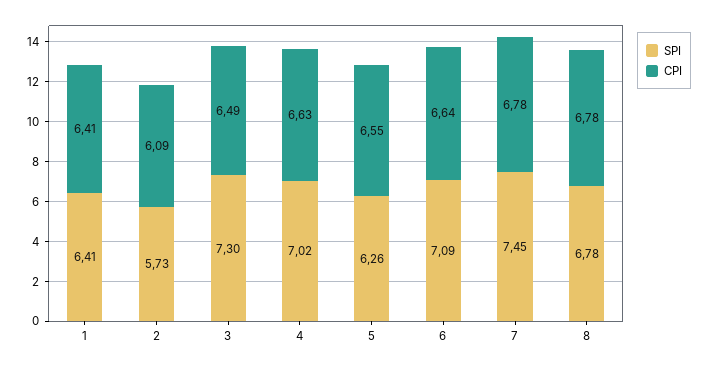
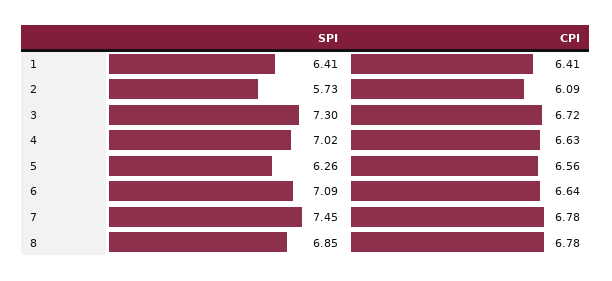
  {
    "SPI": {
      "1": 6.41,
      "2": 5.73,
      "3": 7.3,
      "4": 7.02,
      "5": 6.26,
      "6": 7.09,
      "7": 7.45,
-     "8": 6.78
+     "8": 6.85
    },
    "CPI": {
      "1": 6.41,
      "2": 6.09,
-     "3": 6.49,
+     "3": 6.72,
      "4": 6.63,
-     "5": 6.55,
+     "5": 6.56,
      "6": 6.64,
      "7": 6.78,
      "8": 6.78
    }
  }

